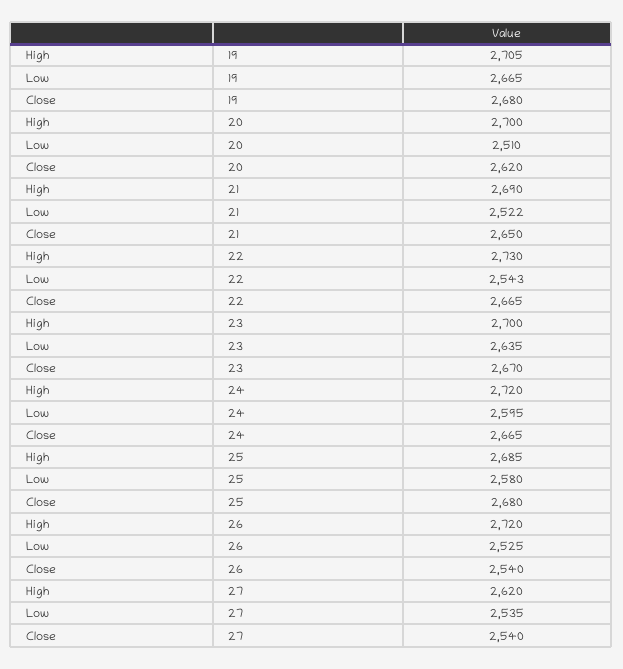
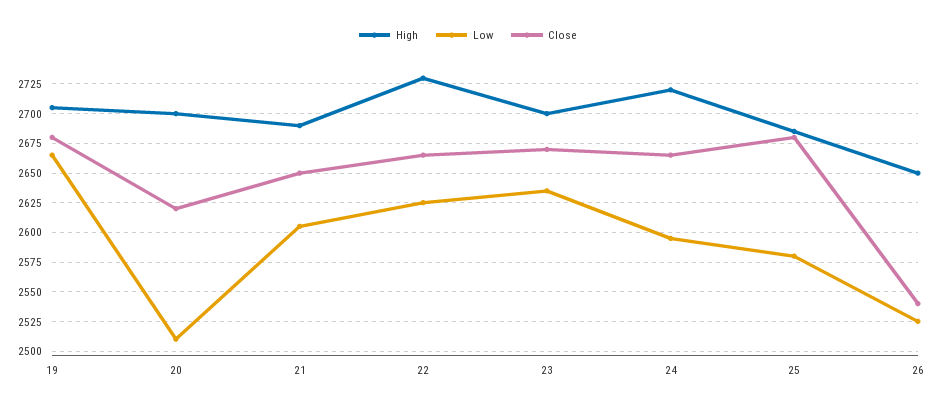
  {
    "High": {
      "19": 2705,
      "20": 2700,
      "21": 2690,
      "22": 2730,
      "23": 2700,
      "24": 2720,
      "25": 2685,
-     "26": 2720,
+     "26": 2650
-     "27": 2620
    },
    "Low": {
      "19": 2665,
      "20": 2510,
-     "21": 2522,
+     "21": 2600,
-     "22": 2543,
+     "22": 2625,
      "23": 2635,
      "24": 2595,
      "25": 2580,
-     "26": 2525,
+     "26": 2525
-     "27": 2535
    },
    "Close": {
      "19": 2680,
      "20": 2620,
      "21": 2650,
      "22": 2665,
      "23": 2670,
      "24": 2665,
      "25": 2680,
-     "26": 2540,
+     "26": 2540
-     "27": 2540
    }
  }

